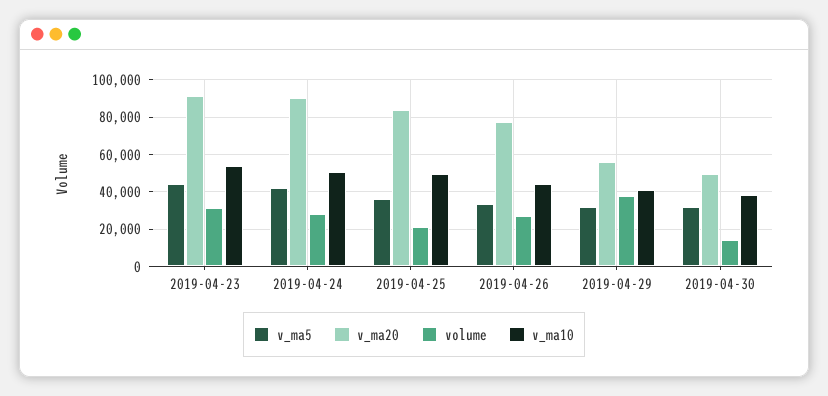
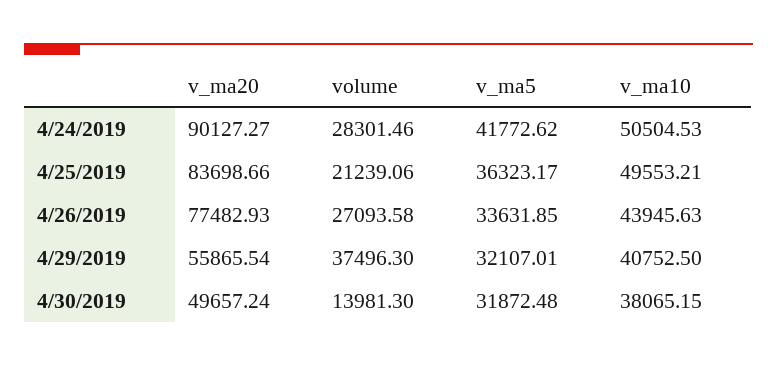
  {
    "v_ma5": {
-     "2019-04-23": 45000,
      "2019-04-24": 41772.62,
      "2019-04-25": 36323.17,
      "2019-04-26": 33631.85,
      "2019-04-29": 32107.01,
      "2019-04-30": 31872.48
    },
    "v_ma20": {
-     "2019-04-23": 90000,
      "2019-04-24": 90127.27,
      "2019-04-25": 83698.66,
      "2019-04-26": 77482.93,
      "2019-04-29": 55865.54,
      "2019-04-30": 49657.24
    },
    "volume": {
-     "2019-04-23": 30000,
      "2019-04-24": 28301.46,
      "2019-04-25": 21239.06,
      "2019-04-26": 27093.58,
      "2019-04-29": 37496.3,
      "2019-04-30": 13981.3
    },
    "v_ma10": {
-     "2019-04-23": 55000,
      "2019-04-24": 50504.53,
      "2019-04-25": 49553.21,
      "2019-04-26": 43945.63,
      "2019-04-29": 40752.5,
      "2019-04-30": 38065.15
    }
  }

